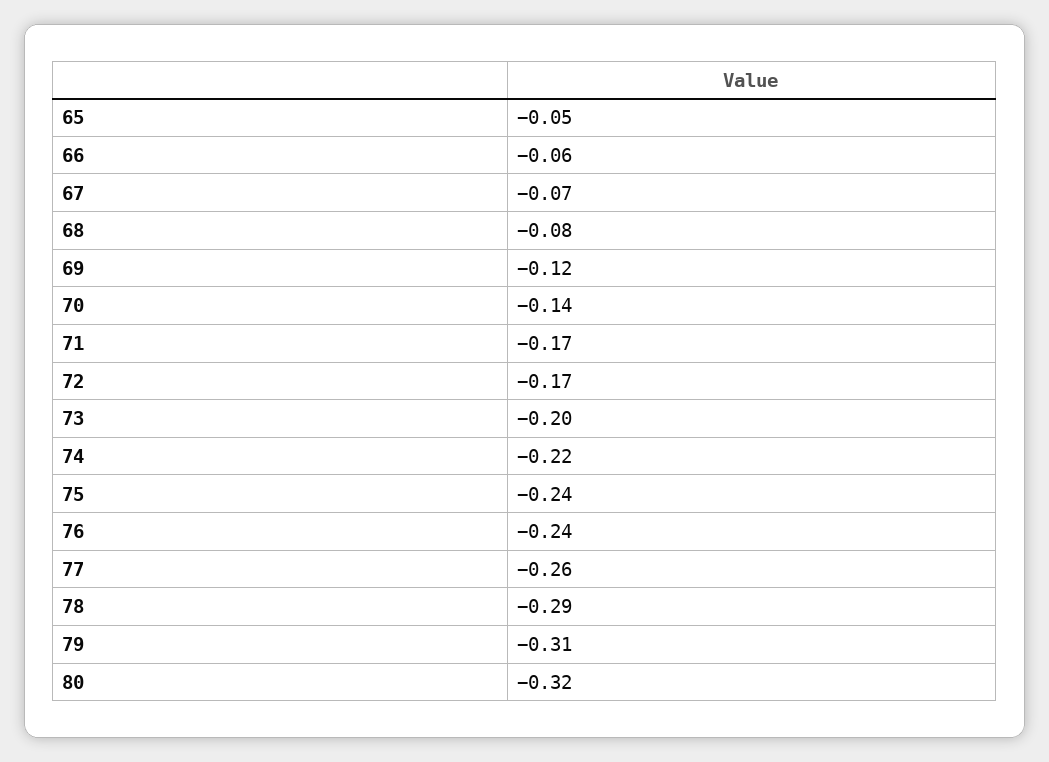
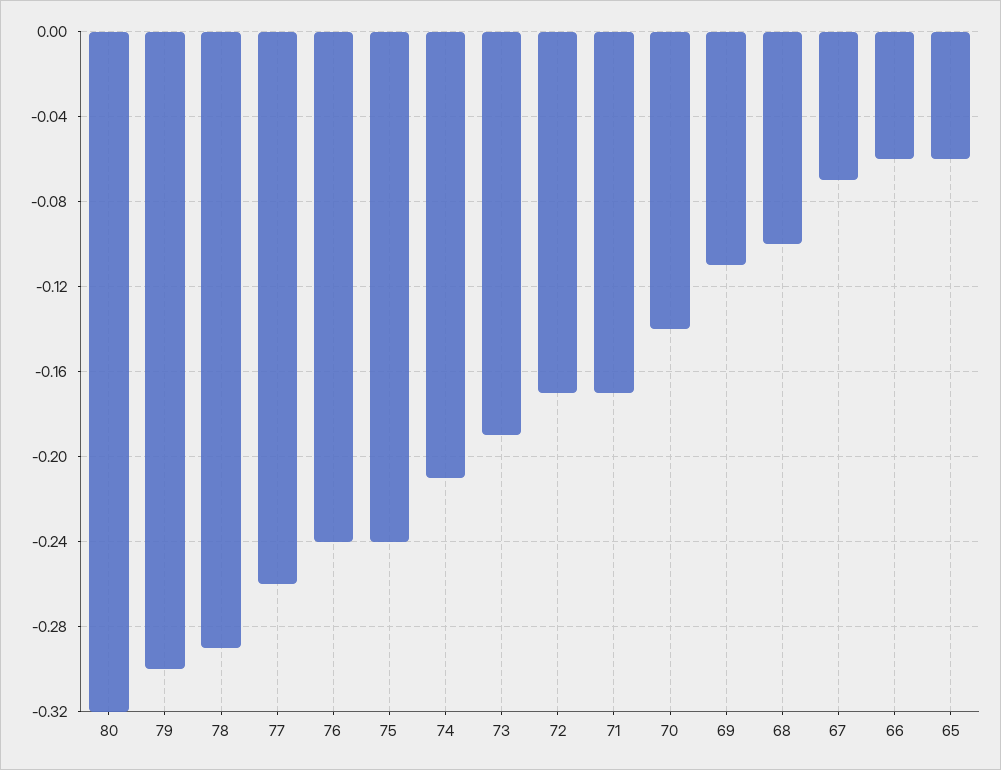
  {
-   "65": -0.05,
+   "65": -0.06,
    "66": -0.06,
    "67": -0.07,
-   "68": -0.08,
+   "68": -0.1,
-   "69": -0.12,
+   "69": -0.11,
    "70": -0.14,
    "71": -0.17,
    "72": -0.17,
-   "73": -0.2,
+   "73": -0.19,
-   "74": -0.22,
+   "74": -0.21,
    "75": -0.24,
    "76": -0.24,
    "77": -0.26,
    "78": -0.29,
-   "79": -0.31,
+   "79": -0.3,
    "80": -0.32
  }

